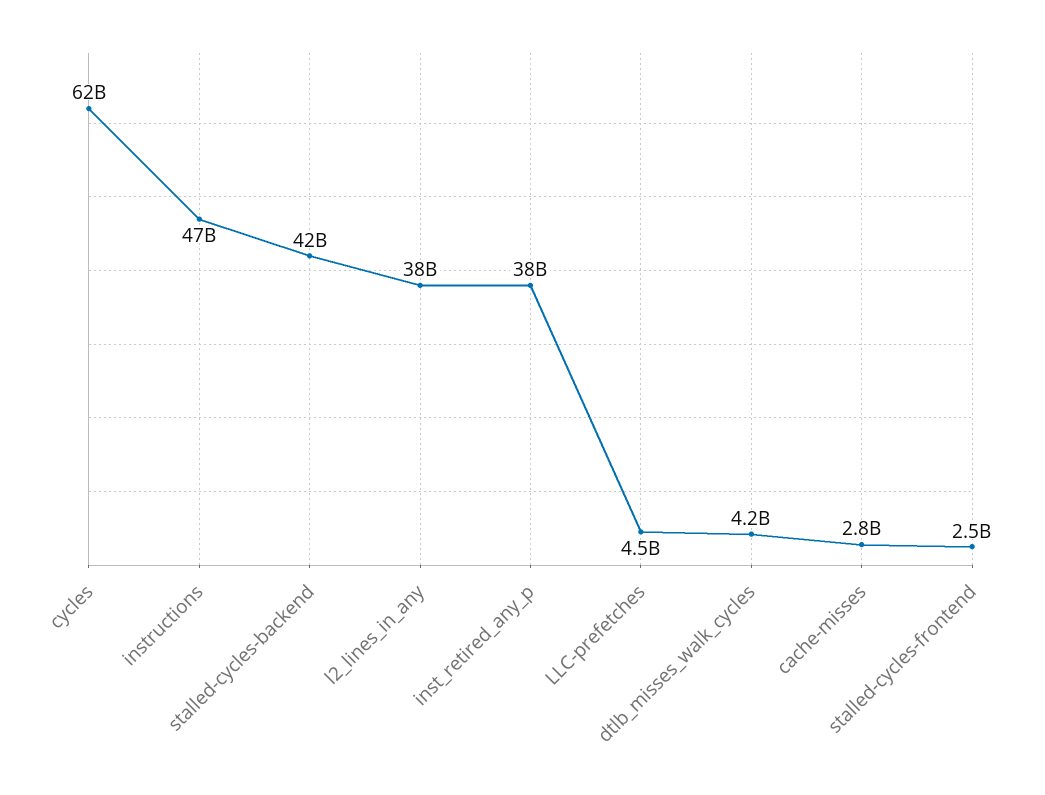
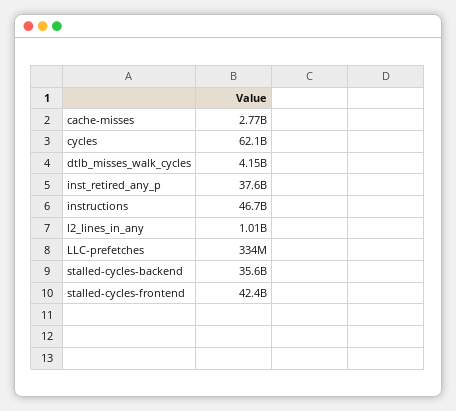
  {
    "cycles": 62100000000,
    "instructions": 46700000000,
-   "stalled-cycles-backend": 42000000000,
+   "stalled-cycles-backend": 35600000000,
-   "l2_lines_in_any": 38000000000,
+   "l2_lines_in_any": 1010000000,
    "inst_retired_any_p": 37600000000,
-   "LLC-prefetches": 4500000000,
+   "LLC-prefetches": 334000000,
    "dtlb_misses_walk_cycles": 4150000000,
    "cache-misses": 2770000000,
-   "stalled-cycles-frontend": 2500000000
+   "stalled-cycles-frontend": 42400000000
  }

